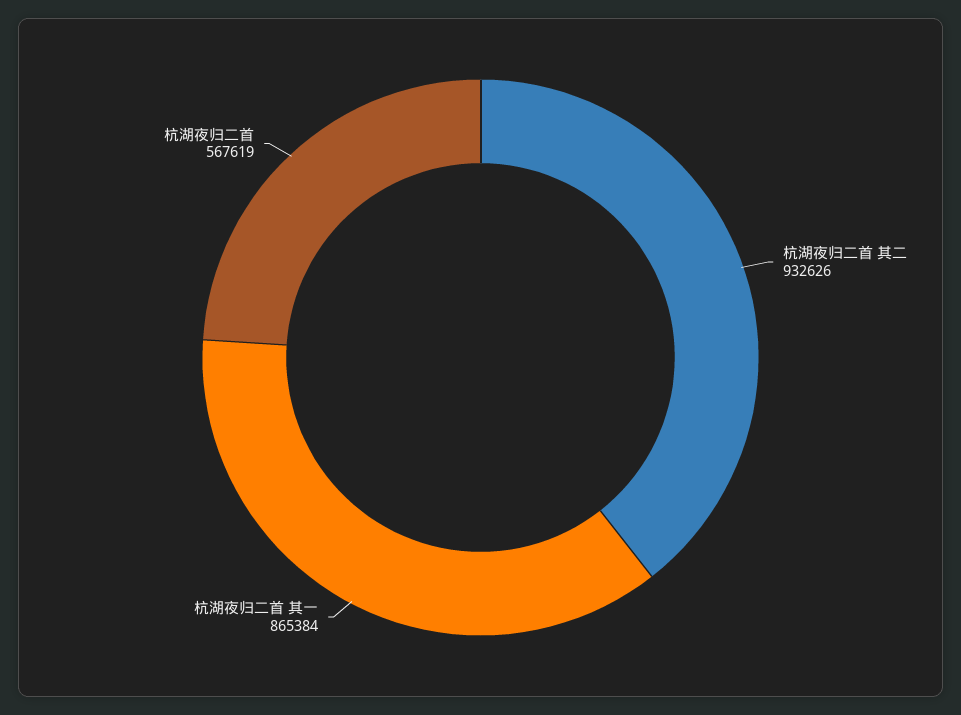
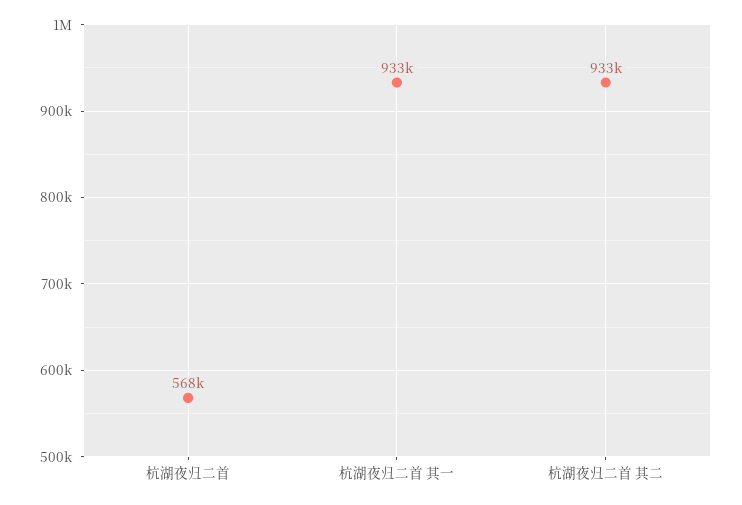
  {
    "杭湖夜归二首 其二": 932626,
-   "杭湖夜归二首 其一": 865384,
+   "杭湖夜归二首 其一": 933000,
    "杭湖夜归二首": 567619
  }

